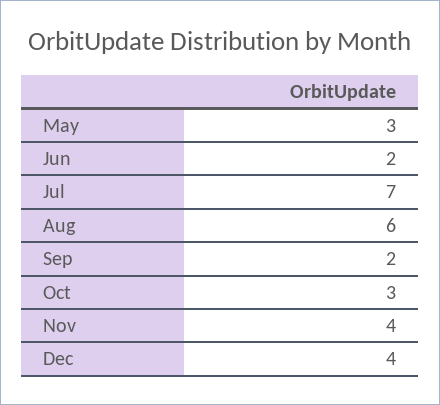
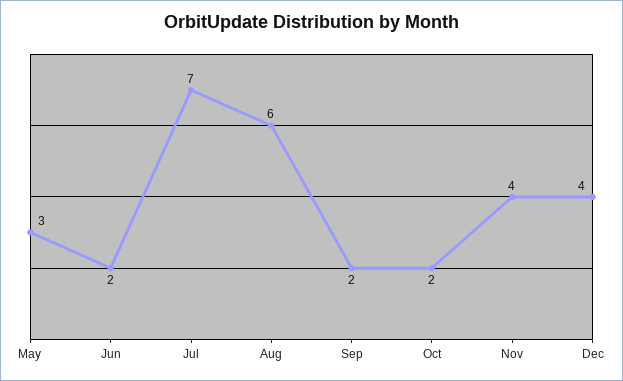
  {
    "May": 3,
    "Jun": 2,
    "Jul": 7,
    "Aug": 6,
    "Sep": 2,
-   "Oct": 3,
+   "Oct": 2,
    "Nov": 4,
    "Dec": 4
  }

